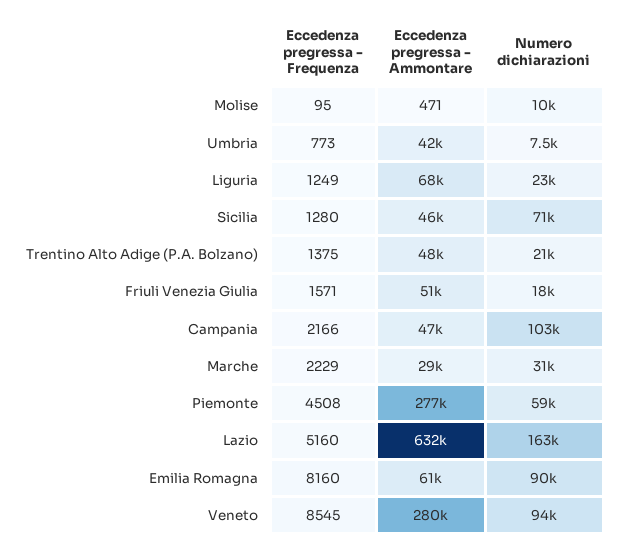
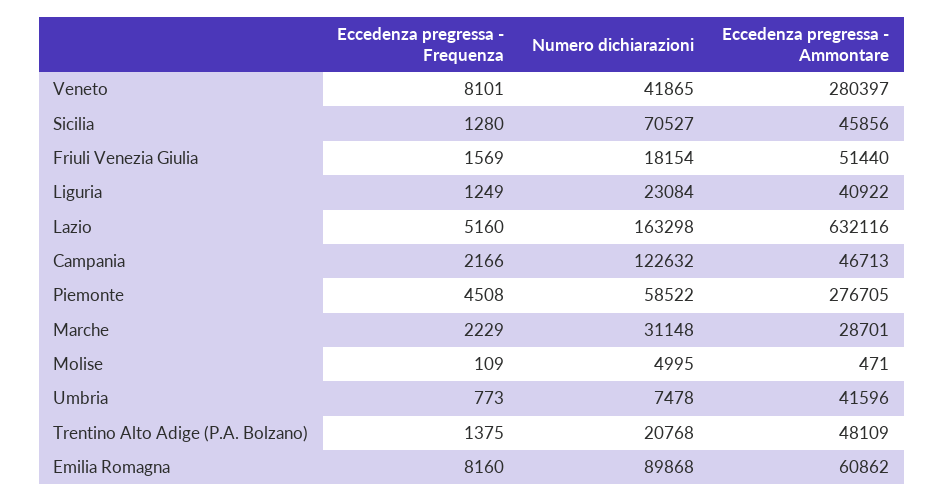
  {
    "Eccedenza pregressa - Frequenza": {
-     "Molise": 95,
+     "Molise": 109,
      "Umbria": 773,
      "Liguria": 1249,
      "Sicilia": 1280,
      "Trentino Alto Adige (P.A. Bolzano)": 1375,
-     "Friuli Venezia Giulia": 1571,
+     "Friuli Venezia Giulia": 1569,
      "Campania": 2166,
      "Marche": 2229,
      "Piemonte": 4508,
      "Lazio": 5160,
      "Emilia Romagna": 8160,
-     "Veneto": 8545
+     "Veneto": 8101
    },
    "Eccedenza pregressa - Ammontare": {
      "Molise": 471,
      "Umbria": 41596,
-     "Liguria": 68000,
+     "Liguria": 40922,
      "Sicilia": 45856,
      "Trentino Alto Adige (P.A. Bolzano)": 48109,
      "Friuli Venezia Giulia": 51440,
      "Campania": 46713,
      "Marche": 28701,
      "Piemonte": 276705,
      "Lazio": 632116,
      "Emilia Romagna": 60862,
      "Veneto": 280397
    },
    "Numero dichiarazioni": {
-     "Molise": 10000,
+     "Molise": 4995,
      "Umbria": 7478,
      "Liguria": 23084,
      "Sicilia": 70527,
      "Trentino Alto Adige (P.A. Bolzano)": 20768,
      "Friuli Venezia Giulia": 18154,
-     "Campania": 103000,
+     "Campania": 122632,
      "Marche": 31148,
      "Piemonte": 58522,
      "Lazio": 163298,
      "Emilia Romagna": 89868,
-     "Veneto": 94000
+     "Veneto": 41865
    }
  }

